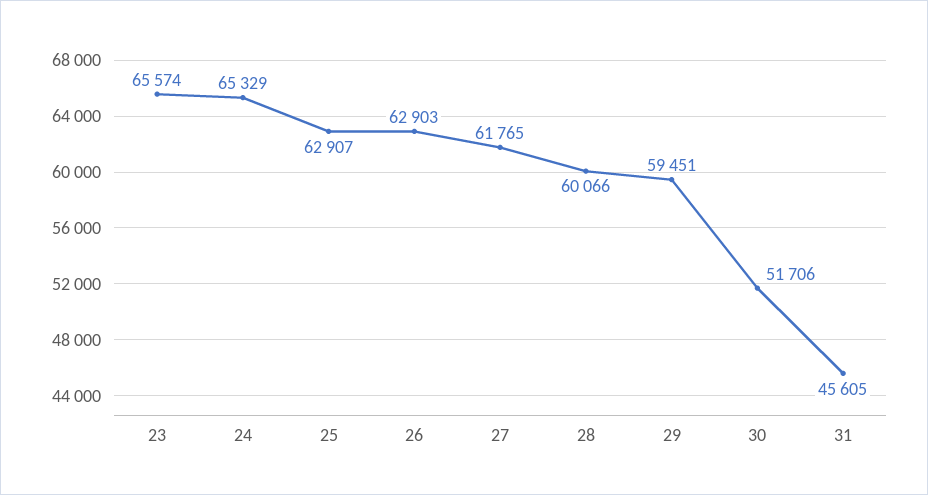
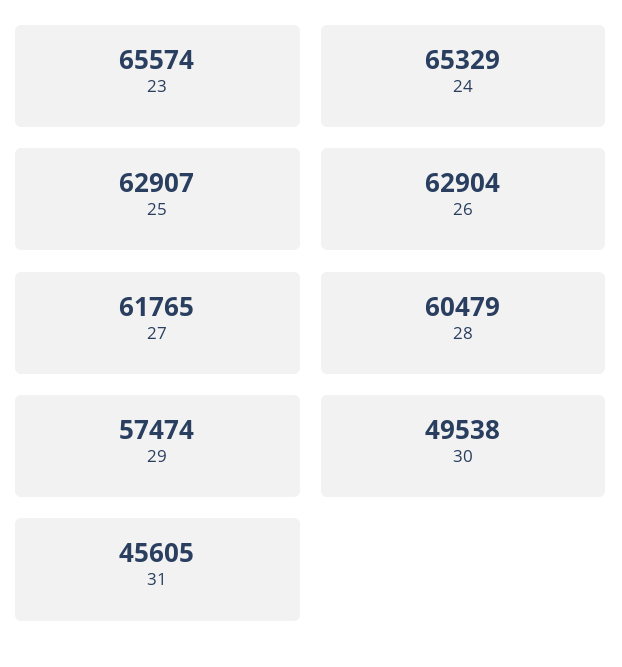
  {
    "23": 65574,
    "24": 65329,
    "25": 62907,
-   "26": 62903,
+   "26": 62904,
    "27": 61765,
-   "28": 60066,
+   "28": 60479,
-   "29": 59451,
+   "29": 57474,
-   "30": 51706,
+   "30": 49538,
    "31": 45605
  }

